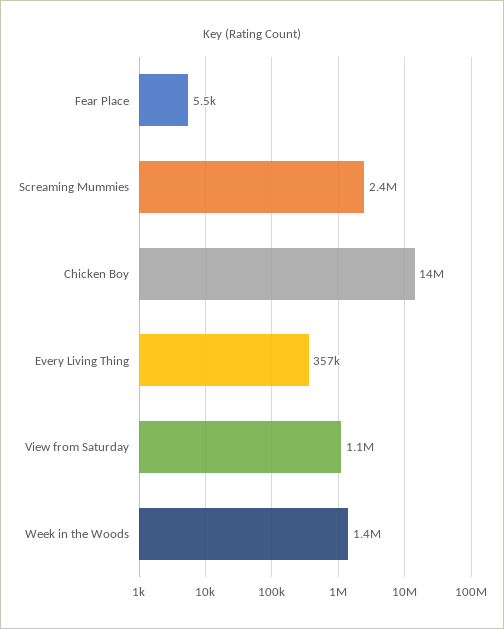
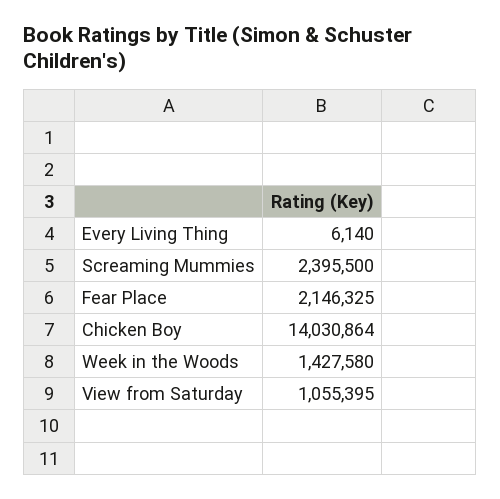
  {
-   "Fear Place": 5500,
+   "Fear Place": 2146325,
    "Screaming Mummies": 2395500,
    "Chicken Boy": 14030864,
-   "Every Living Thing": 357000,
+   "Every Living Thing": 6140,
    "View from Saturday": 1055395,
    "Week in the Woods": 1427580
  }

